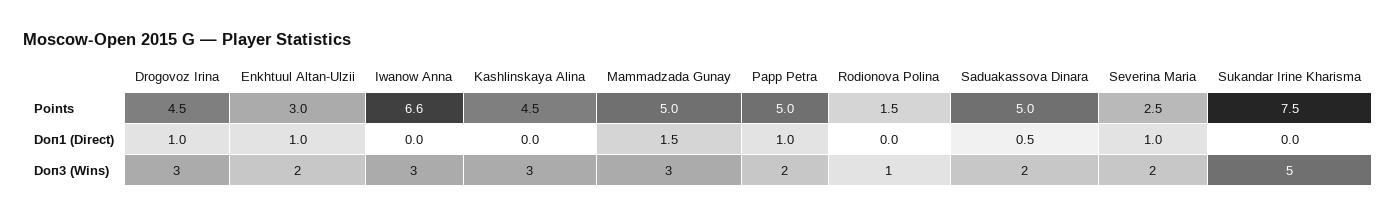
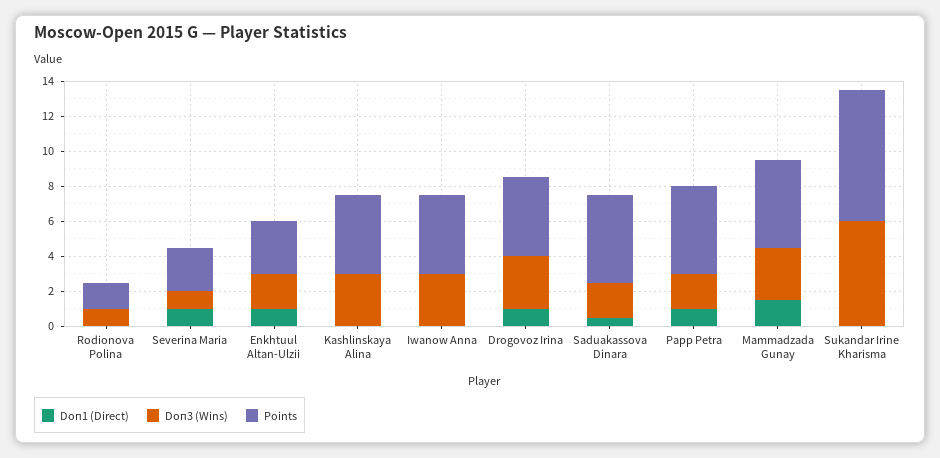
  {
    "Points": {
      "Drogovoz Irina": 4.5,
      "Enkhtuul Altan-Ulzii": 3,
-     "Iwanow Anna": 6.6,
+     "Iwanow Anna": 4.5,
      "Kashlinskaya Alina": 4.5,
      "Mammadzada Gunay": 5,
      "Papp Petra": 5,
      "Rodionova Polina": 1.5,
      "Saduakassova Dinara": 5,
      "Severina Maria": 2.5,
      "Sukandar Irine Kharisma": 7.5
    },
    "Doп1 (Direct)": {
      "Drogovoz Irina": 1,
      "Enkhtuul Altan-Ulzii": 1,
      "Iwanow Anna": 0,
      "Kashlinskaya Alina": 0,
      "Mammadzada Gunay": 1.5,
      "Papp Petra": 1,
      "Rodionova Polina": 0,
      "Saduakassova Dinara": 0.5,
      "Severina Maria": 1,
      "Sukandar Irine Kharisma": 0
    },
    "Doп3 (Wins)": {
      "Drogovoz Irina": 3,
      "Enkhtuul Altan-Ulzii": 2,
      "Iwanow Anna": 3,
      "Kashlinskaya Alina": 3,
      "Mammadzada Gunay": 3,
      "Papp Petra": 2,
      "Rodionova Polina": 1,
      "Saduakassova Dinara": 2,
-     "Severina Maria": 2,
+     "Severina Maria": 1,
-     "Sukandar Irine Kharisma": 5
+     "Sukandar Irine Kharisma": 6
    }
  }

